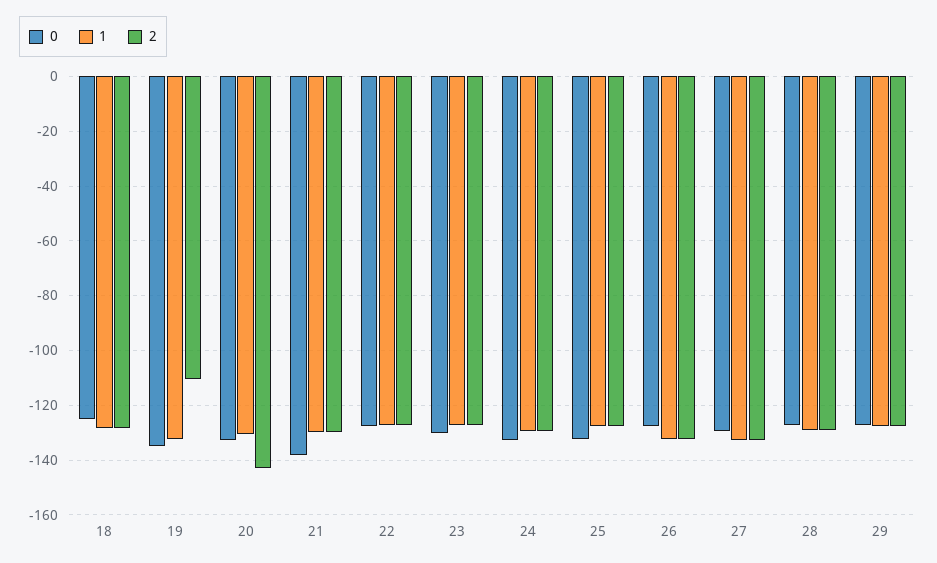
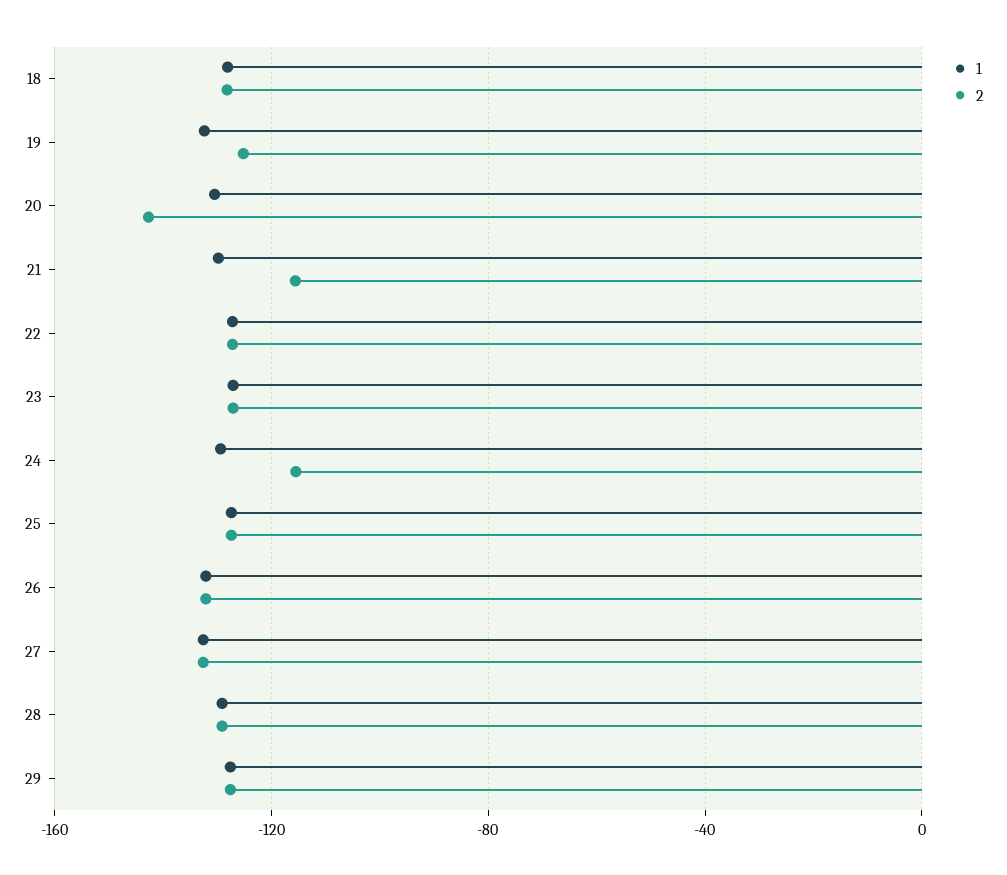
  {
-   "0": {
-     "18": -125,
-     "19": -135,
-     "20": -132.5,
-     "21": -137.5,
-     "22": -127.5,
-     "23": -130,
-     "24": -132.5,
-     "25": -132.5,
-     "26": -127.5,
-     "27": -130,
-     "28": -127.5,
-     "29": -127.5
-   },
    "1": {
      "18": -127.5,
      "19": -132.5,
      "20": -130,
      "21": -130,
      "22": -127.5,
      "23": -127.5,
      "24": -130,
      "25": -127.5,
      "26": -132.5,
      "27": -132.5,
      "28": -130,
      "29": -127.5
    },
    "2": {
      "18": -127.5,
-     "19": -110,
+     "19": -125,
      "20": -142.5,
-     "21": -130,
+     "21": -115,
      "22": -127.5,
      "23": -127.5,
-     "24": -130,
+     "24": -115,
      "25": -127.5,
      "26": -132.5,
      "27": -132.5,
      "28": -130,
      "29": -127.5
    }
  }

